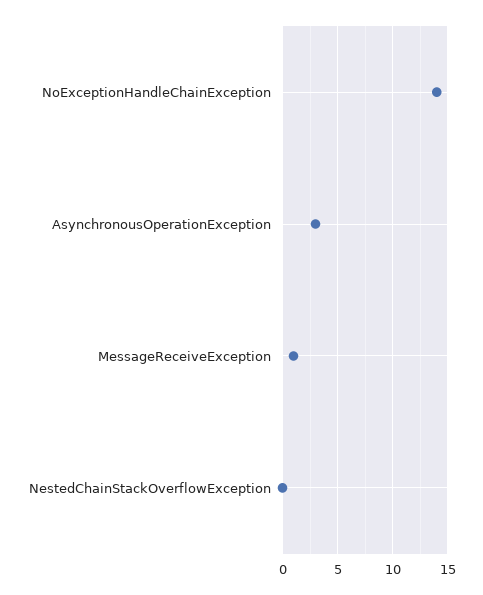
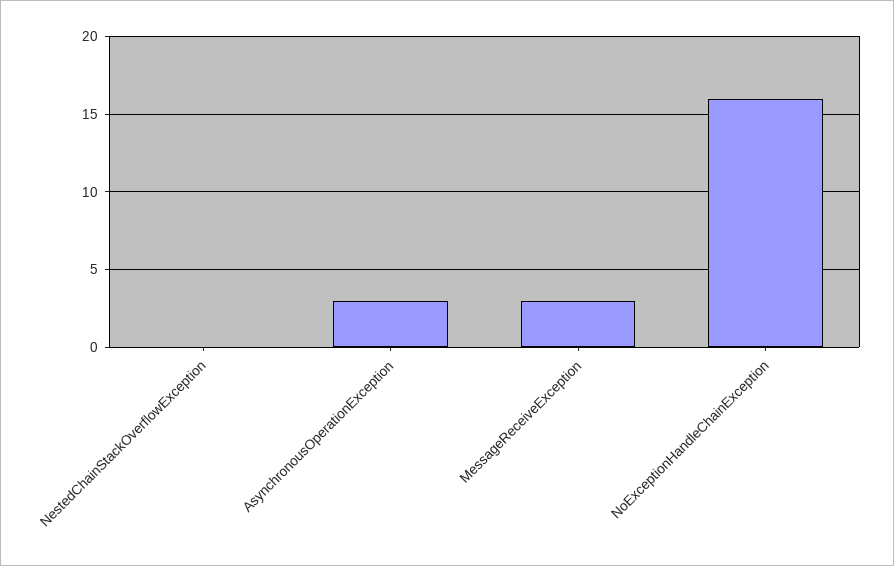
  {
-   "NoExceptionHandleChainException": 14,
+   "NoExceptionHandleChainException": 16,
    "AsynchronousOperationException": 3,
-   "MessageReceiveException": 1,
+   "MessageReceiveException": 3,
    "NestedChainStackOverflowException": 0
  }

